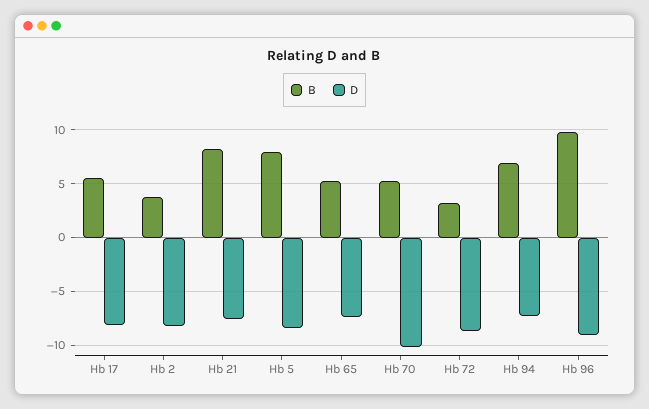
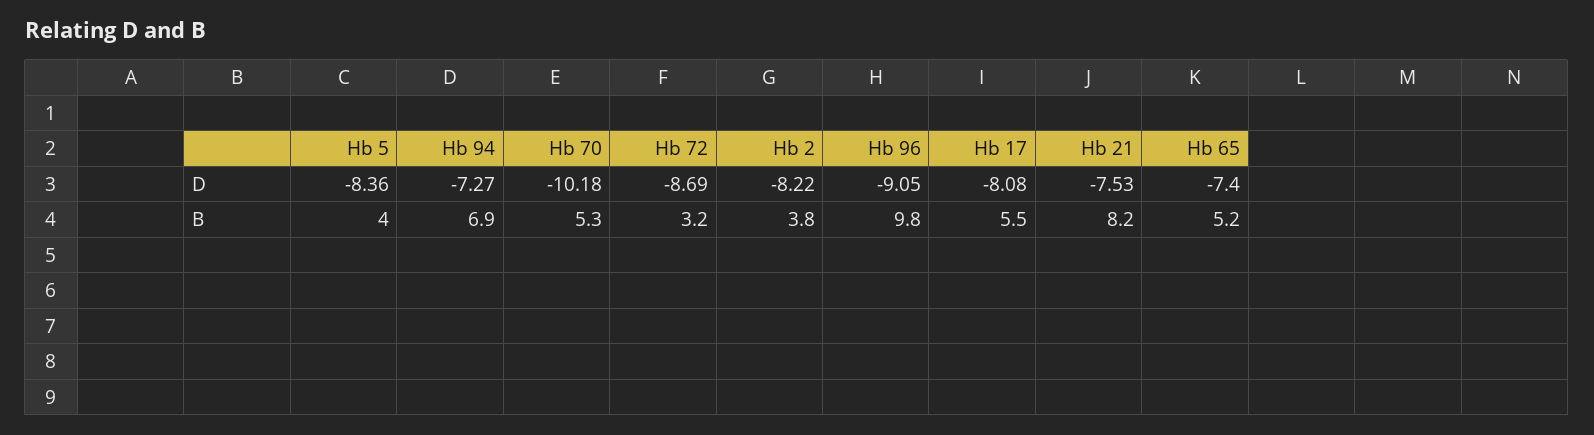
  {
    "B": {
      "Hb 17": 5.5,
      "Hb 2": 3.8,
      "Hb 21": 8.2,
-     "Hb 5": 8,
+     "Hb 5": 4,
      "Hb 65": 5.2,
      "Hb 70": 5.3,
      "Hb 72": 3.2,
      "Hb 94": 6.9,
      "Hb 96": 9.8
    },
    "D": {
      "Hb 17": -8.08,
      "Hb 2": -8.22,
      "Hb 21": -7.53,
      "Hb 5": -8.36,
      "Hb 65": -7.4,
      "Hb 70": -10.18,
      "Hb 72": -8.69,
      "Hb 94": -7.27,
      "Hb 96": -9.05
    }
  }

